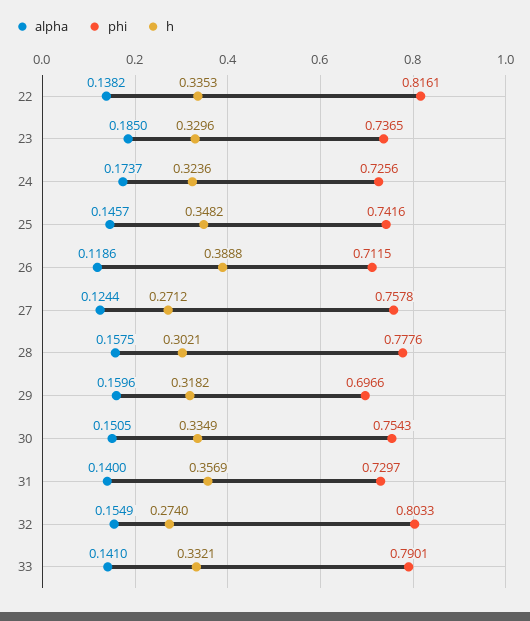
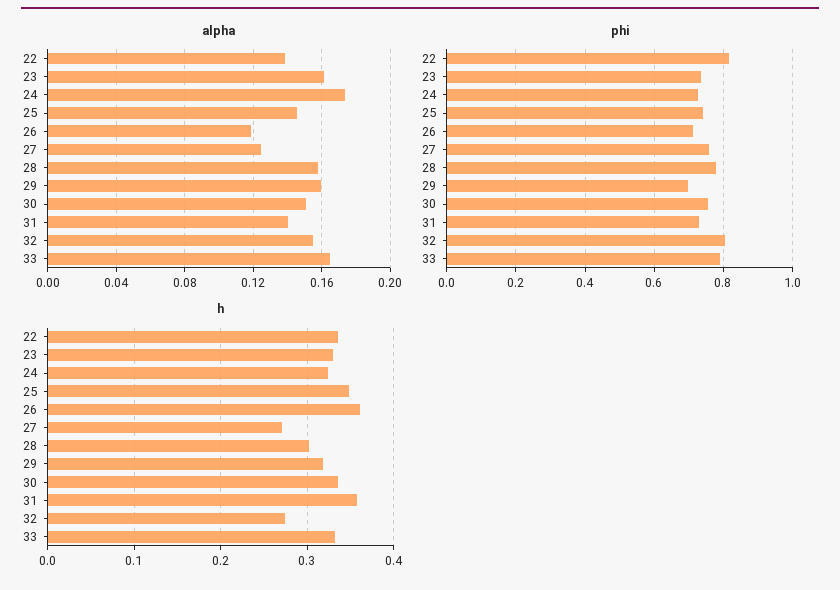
  {
    "alpha": {
      "22": 0.1382,
-     "23": 0.185,
+     "23": 0.16,
      "24": 0.1737,
      "25": 0.1457,
      "26": 0.1186,
      "27": 0.1244,
      "28": 0.1575,
      "29": 0.1596,
      "30": 0.1505,
      "31": 0.14,
      "32": 0.1549,
-     "33": 0.141
+     "33": 0.165
    },
    "phi": {
      "22": 0.8161,
      "23": 0.7365,
      "24": 0.7256,
      "25": 0.7416,
      "26": 0.7115,
      "27": 0.7578,
      "28": 0.7776,
      "29": 0.6966,
      "30": 0.7543,
      "31": 0.7297,
      "32": 0.8033,
      "33": 0.7901
    },
    "h": {
      "22": 0.3353,
      "23": 0.3296,
      "24": 0.3236,
      "25": 0.3482,
-     "26": 0.3888,
+     "26": 0.36,
      "27": 0.2712,
      "28": 0.3021,
      "29": 0.3182,
      "30": 0.3349,
      "31": 0.3569,
      "32": 0.274,
      "33": 0.3321
    }
  }

